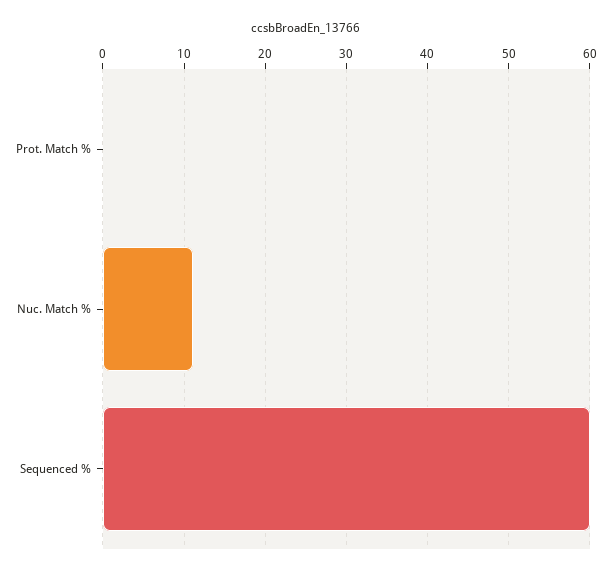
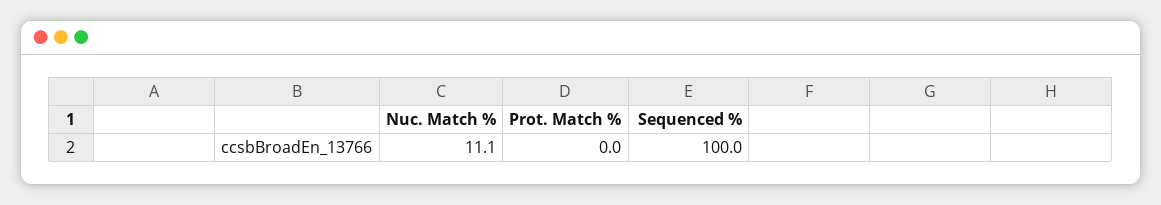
  {
    "Prot. Match %": 0,
    "Nuc. Match %": 11.1,
-   "Sequenced %": 60
+   "Sequenced %": 100
  }

